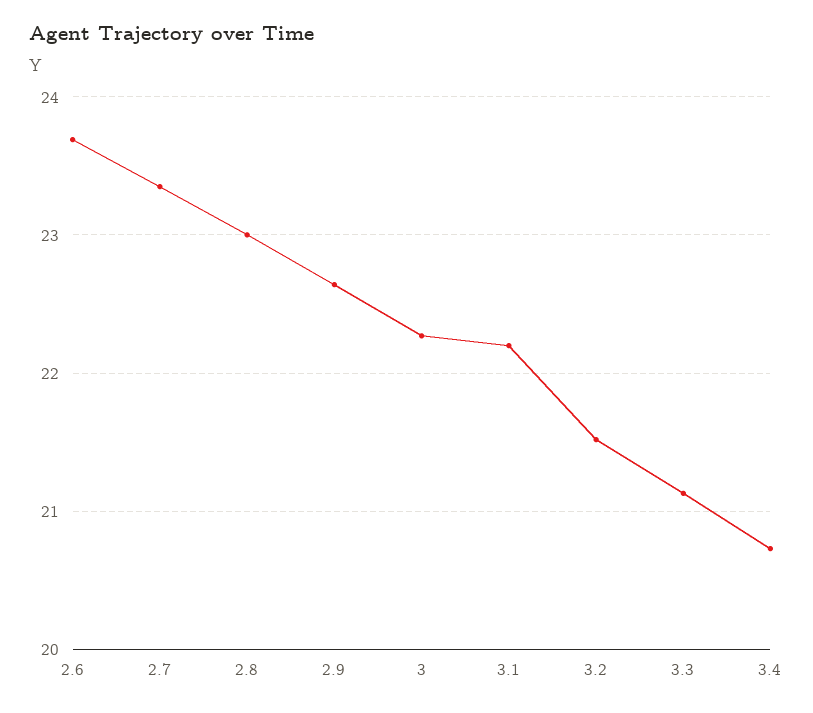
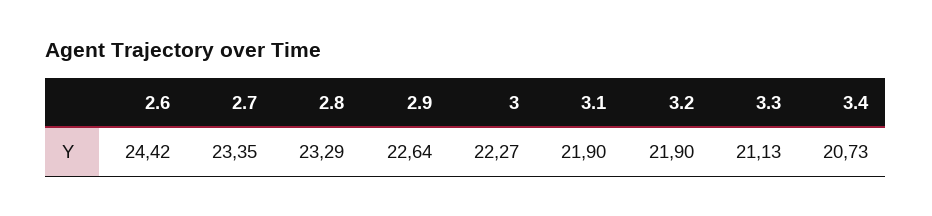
  {
-   "2.6": 23.7,
+   "2.6": 24.42,
    "2.7": 23.35,
-   "2.8": 23,
+   "2.8": 23.29,
    "2.9": 22.64,
    "3": 22.27,
-   "3.1": 22.2,
+   "3.1": 21.9,
-   "3.2": 21.5,
+   "3.2": 21.9,
    "3.3": 21.13,
    "3.4": 20.73
  }

